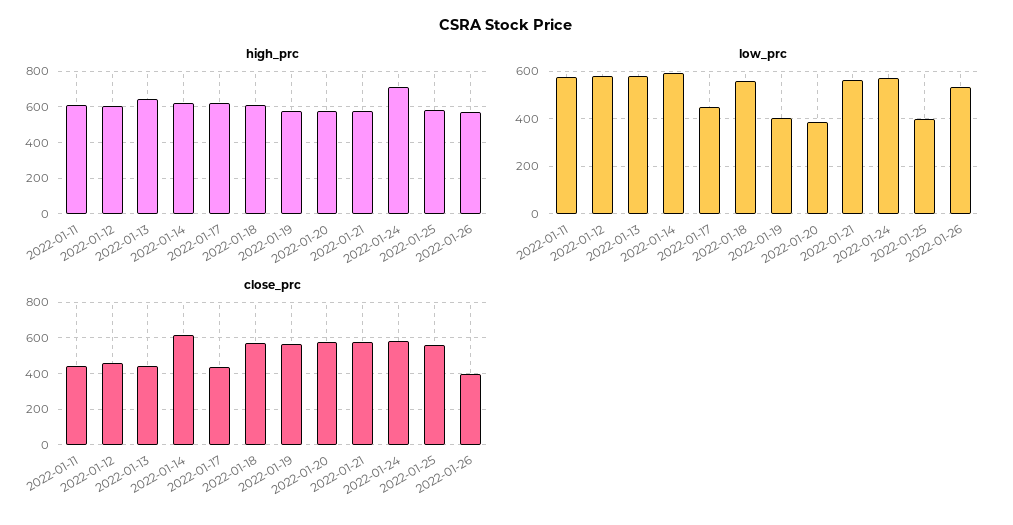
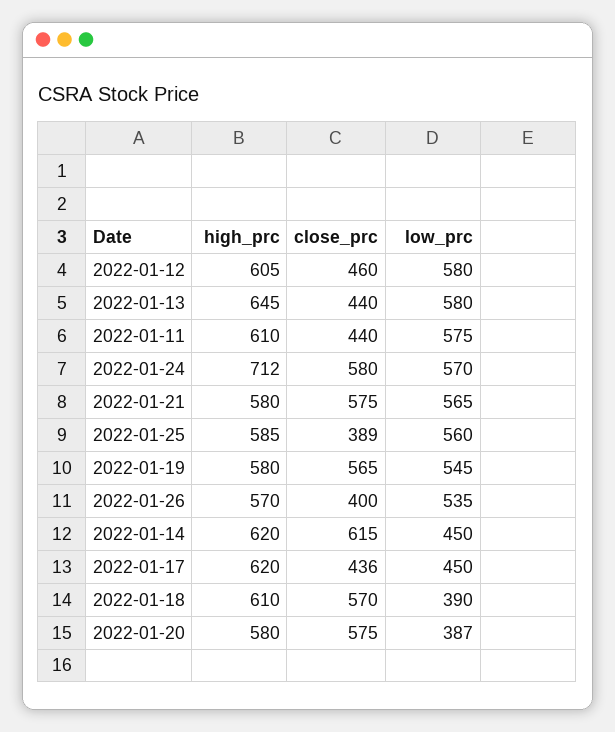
  {
    "high_prc": {
      "2022-01-11": 610,
      "2022-01-12": 605,
      "2022-01-13": 645,
      "2022-01-14": 620,
      "2022-01-17": 620,
      "2022-01-18": 610,
      "2022-01-19": 580,
      "2022-01-20": 580,
      "2022-01-21": 580,
      "2022-01-24": 712,
      "2022-01-25": 585,
      "2022-01-26": 570
    },
    "low_prc": {
      "2022-01-11": 575,
      "2022-01-12": 580,
      "2022-01-13": 580,
-     "2022-01-14": 600,
+     "2022-01-14": 450,
      "2022-01-17": 450,
-     "2022-01-18": 550,
+     "2022-01-18": 390,
-     "2022-01-19": 400,
+     "2022-01-19": 545,
      "2022-01-20": 387,
      "2022-01-21": 565,
      "2022-01-24": 570,
-     "2022-01-25": 400,
+     "2022-01-25": 560,
      "2022-01-26": 535
    },
    "close_prc": {
      "2022-01-11": 440,
      "2022-01-12": 460,
      "2022-01-13": 440,
      "2022-01-14": 615,
      "2022-01-17": 436,
      "2022-01-18": 570,
      "2022-01-19": 565,
      "2022-01-20": 575,
      "2022-01-21": 575,
      "2022-01-24": 580,
-     "2022-01-25": 550,
+     "2022-01-25": 389,
      "2022-01-26": 400
    }
  }

